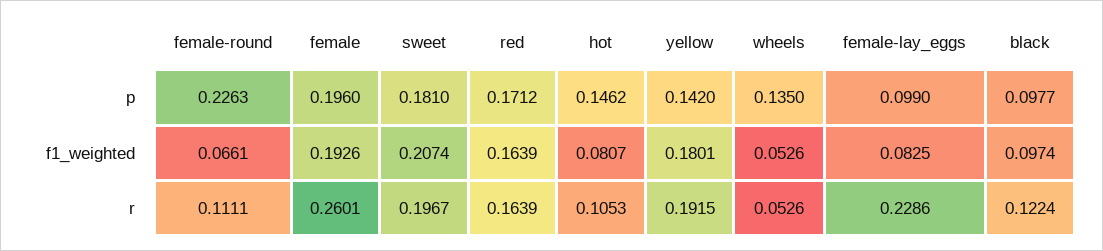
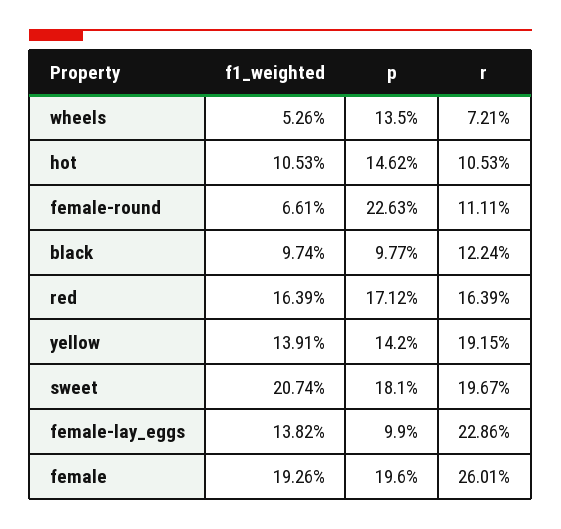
  {
    "female-round": {
      "p": 0.2263,
      "f1_weighted": 0.0661,
      "r": 0.1111
    },
    "female": {
      "p": 0.196,
      "f1_weighted": 0.1926,
      "r": 0.2601
    },
    "sweet": {
      "p": 0.181,
      "f1_weighted": 0.2074,
      "r": 0.1967
    },
    "red": {
      "p": 0.1712,
      "f1_weighted": 0.1639,
      "r": 0.1639
    },
    "hot": {
      "p": 0.1462,
-     "f1_weighted": 0.0807,
+     "f1_weighted": 0.1053,
      "r": 0.1053
    },
    "yellow": {
      "p": 0.142,
-     "f1_weighted": 0.1801,
+     "f1_weighted": 0.1391,
      "r": 0.1915
    },
    "wheels": {
      "p": 0.135,
      "f1_weighted": 0.0526,
-     "r": 0.0526
+     "r": 0.0721
    },
    "female-lay_eggs": {
      "p": 0.099,
-     "f1_weighted": 0.0825,
+     "f1_weighted": 0.1382,
      "r": 0.2286
    },
    "black": {
      "p": 0.0977,
      "f1_weighted": 0.0974,
      "r": 0.1224
    }
  }

